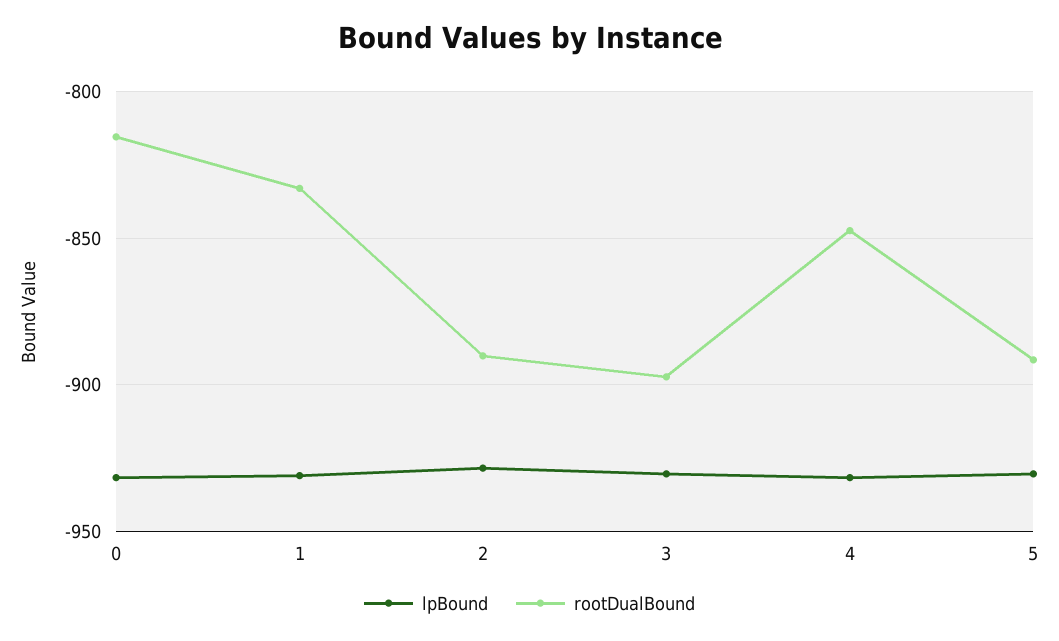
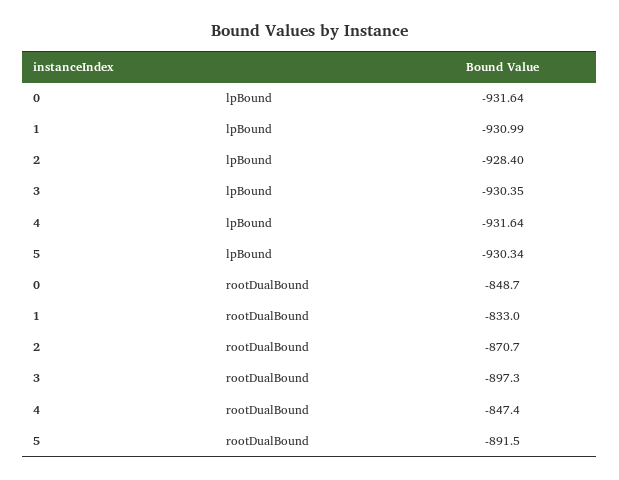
  {
    "lpBound": {
      "0": -931.64,
      "1": -930.99,
      "2": -928.4,
      "3": -930.35,
      "4": -931.64,
      "5": -930.34
    },
    "rootDualBound": {
-     "0": -815,
+     "0": -848.7,
      "1": -833,
-     "2": -890,
+     "2": -870.7,
      "3": -897.3,
      "4": -847.4,
      "5": -891.5
    }
  }

